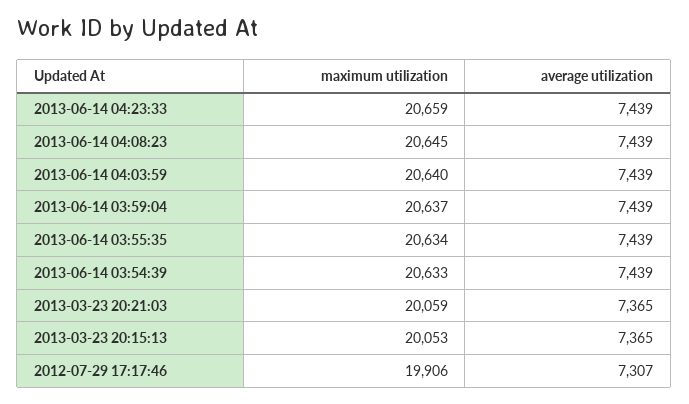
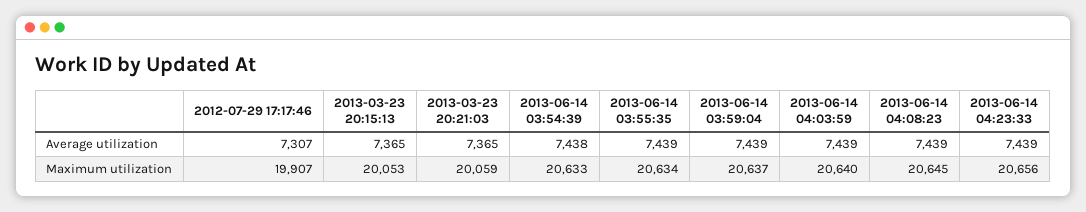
  {
    "maximum utilization": {
-     "2013-06-14 04:23:33": 20659,
+     "2013-06-14 04:23:33": 20656,
      "2013-06-14 04:08:23": 20645,
      "2013-06-14 04:03:59": 20640,
      "2013-06-14 03:59:04": 20637,
      "2013-06-14 03:55:35": 20634,
      "2013-06-14 03:54:39": 20633,
      "2013-03-23 20:21:03": 20059,
      "2013-03-23 20:15:13": 20053,
-     "2012-07-29 17:17:46": 19906
+     "2012-07-29 17:17:46": 19907
    },
    "average utilization": {
      "2013-06-14 04:23:33": 7439,
      "2013-06-14 04:08:23": 7439,
      "2013-06-14 04:03:59": 7439,
      "2013-06-14 03:59:04": 7439,
      "2013-06-14 03:55:35": 7439,
-     "2013-06-14 03:54:39": 7439,
+     "2013-06-14 03:54:39": 7438,
      "2013-03-23 20:21:03": 7365,
      "2013-03-23 20:15:13": 7365,
      "2012-07-29 17:17:46": 7307
    }
  }

